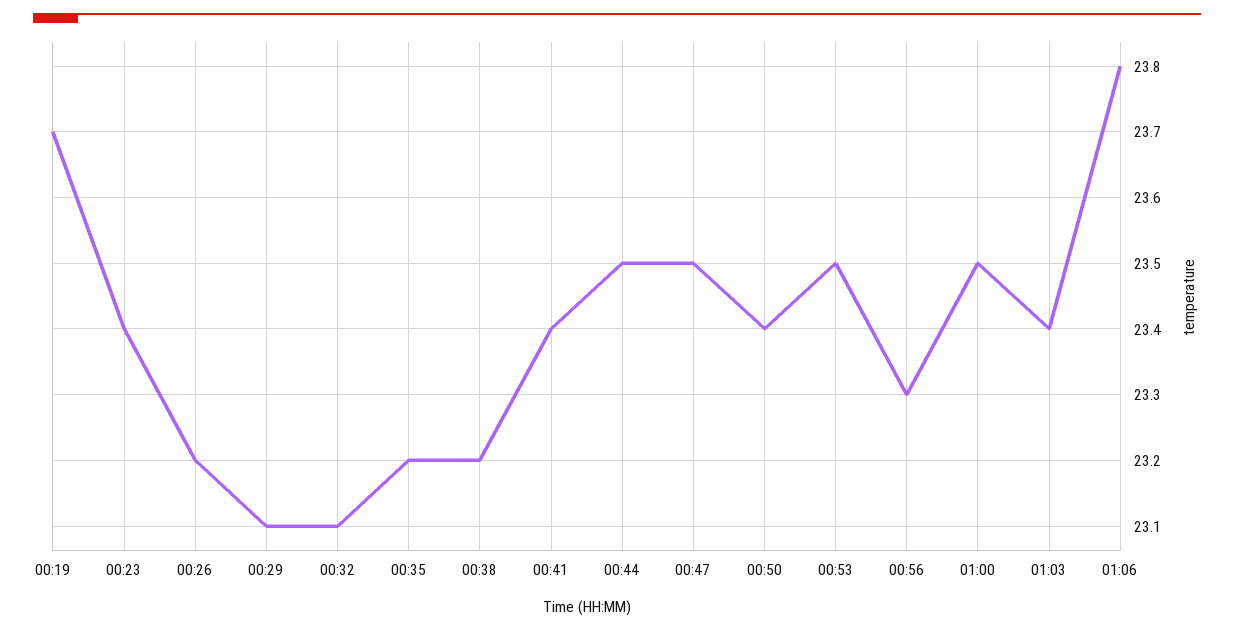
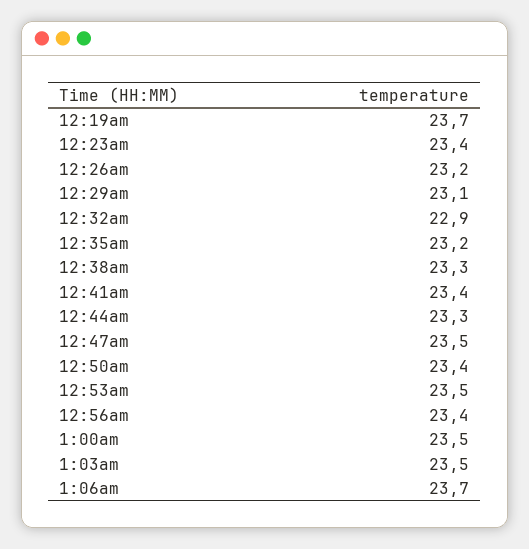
  {
    "00:19": 23.7,
    "00:23": 23.4,
    "00:26": 23.2,
    "00:29": 23.1,
-   "00:32": 23.1,
+   "00:32": 22.9,
    "00:35": 23.2,
-   "00:38": 23.2,
+   "00:38": 23.3,
    "00:41": 23.4,
-   "00:44": 23.5,
+   "00:44": 23.3,
    "00:47": 23.5,
    "00:50": 23.4,
    "00:53": 23.5,
-   "00:56": 23.3,
+   "00:56": 23.4,
    "01:00": 23.5,
-   "01:03": 23.4,
+   "01:03": 23.5,
-   "01:06": 23.8
+   "01:06": 23.7
  }

